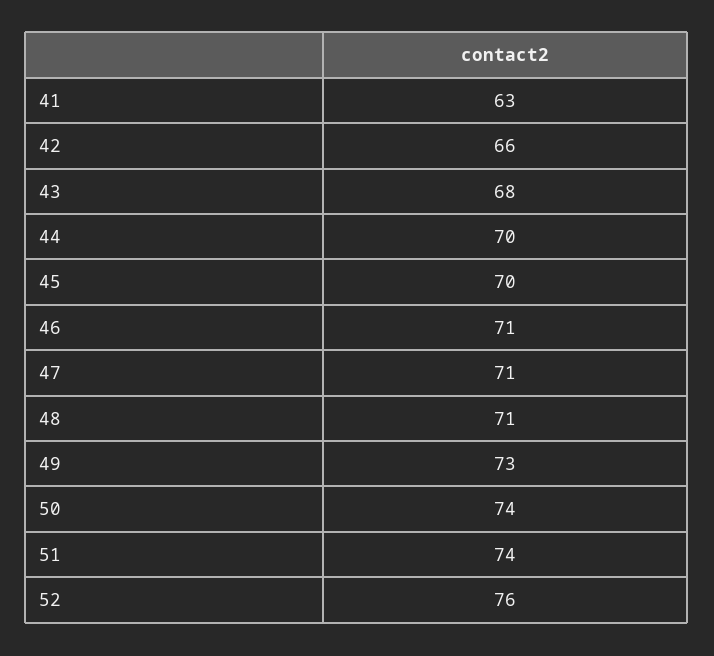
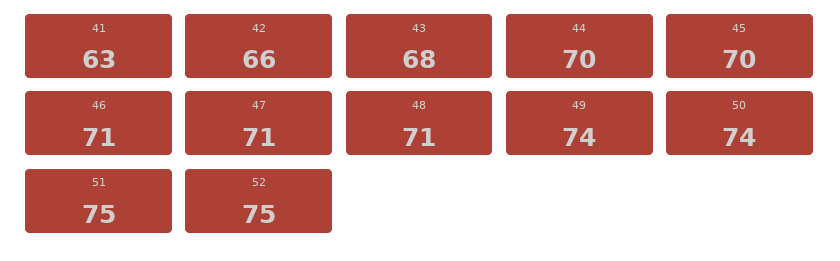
  {
    "41": 63,
    "42": 66,
    "43": 68,
    "44": 70,
    "45": 70,
    "46": 71,
    "47": 71,
    "48": 71,
-   "49": 73,
+   "49": 74,
    "50": 74,
-   "51": 74,
+   "51": 75,
-   "52": 76
+   "52": 75
  }

